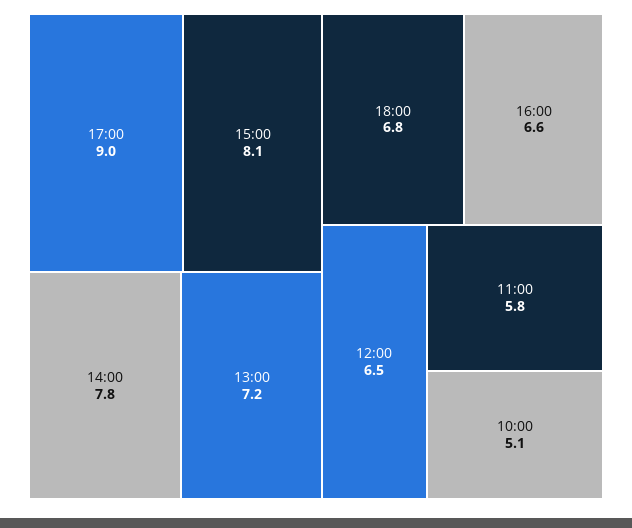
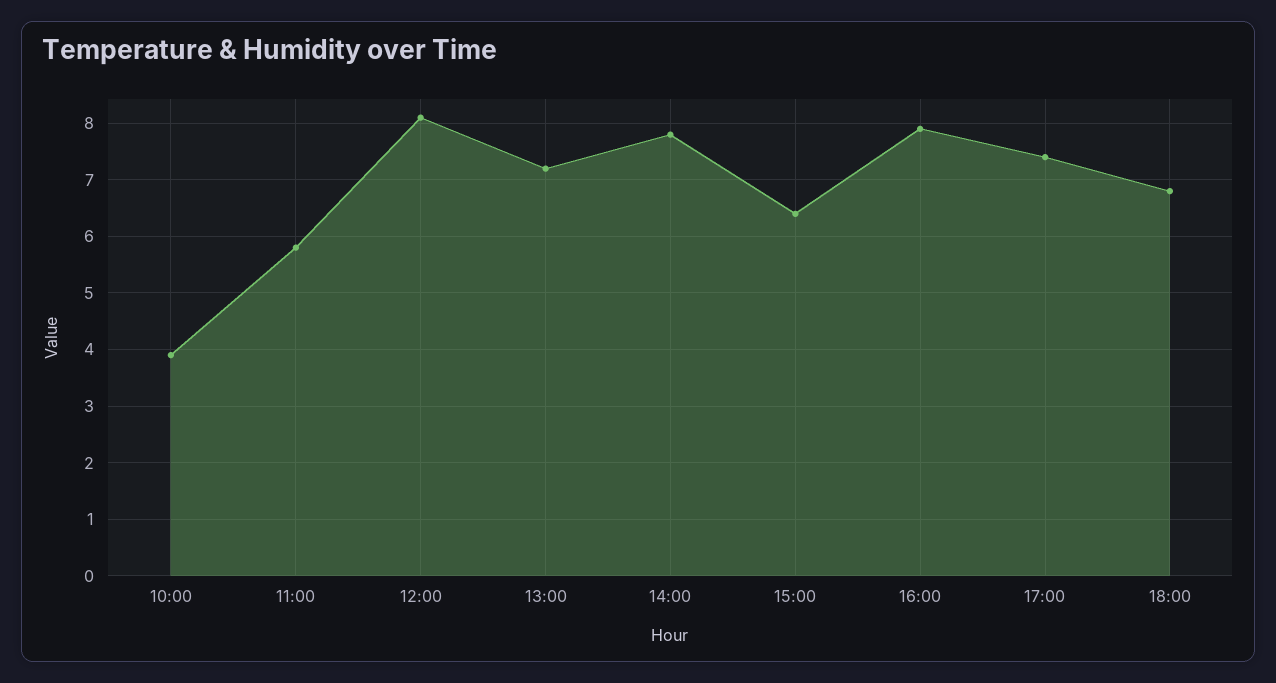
  {
-   "17:00": 9,
+   "17:00": 7.5,
-   "15:00": 8.1,
+   "15:00": 6.5,
    "14:00": 7.8,
    "13:00": 7.2,
    "18:00": 6.8,
-   "16:00": 6.6,
+   "16:00": 8,
-   "12:00": 6.5,
+   "12:00": 8,
    "11:00": 5.8,
-   "10:00": 5.1
+   "10:00": 4
  }

